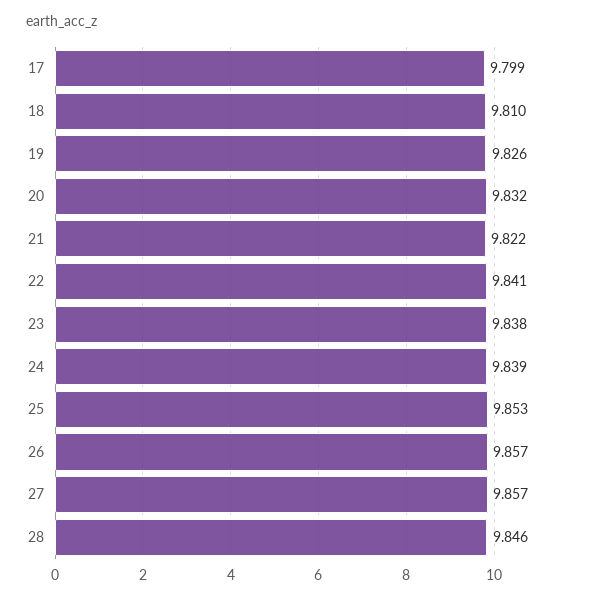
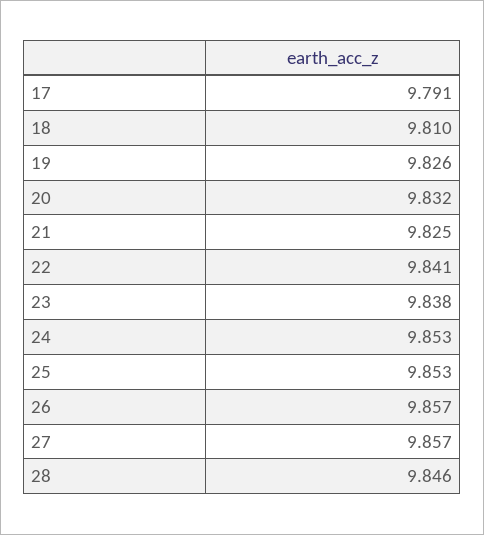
  {
-   "17": 9.799,
+   "17": 9.791,
    "18": 9.81,
    "19": 9.826,
    "20": 9.832,
-   "21": 9.822,
+   "21": 9.825,
    "22": 9.841,
    "23": 9.838,
-   "24": 9.839,
+   "24": 9.853,
    "25": 9.853,
    "26": 9.857,
    "27": 9.857,
    "28": 9.846
  }

